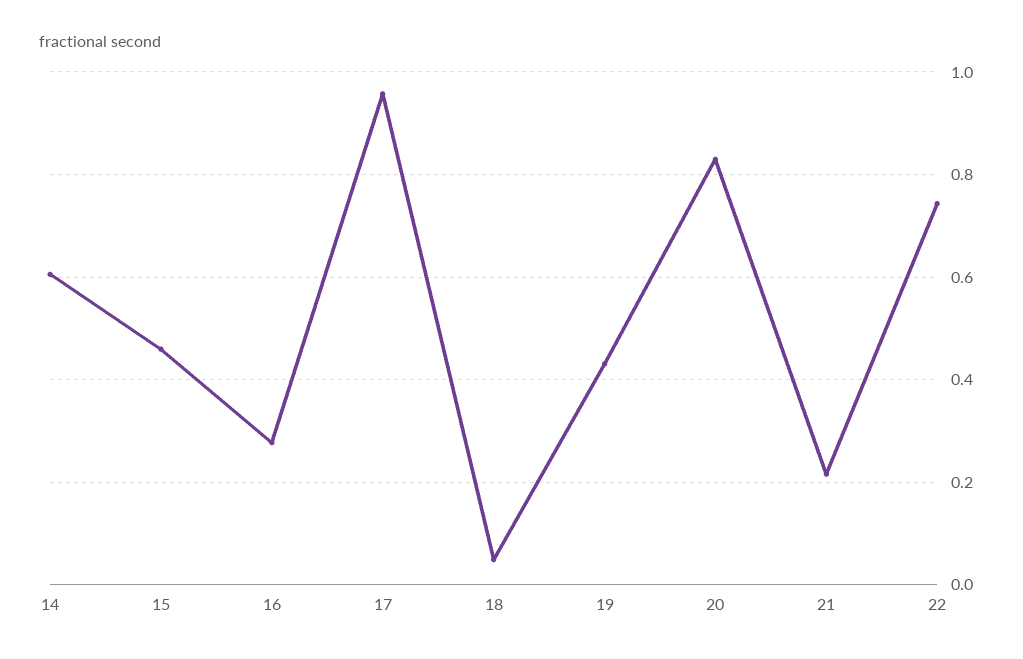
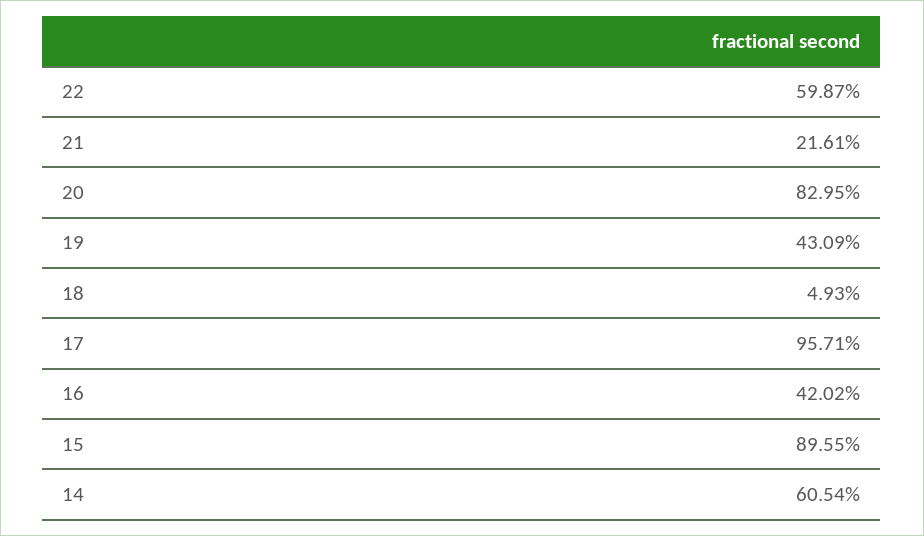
  {
    "14": 0.6054,
-   "15": 0.46,
+   "15": 0.8955,
-   "16": 0.28,
+   "16": 0.4202,
    "17": 0.9571,
    "18": 0.0493,
    "19": 0.4309,
    "20": 0.8295,
    "21": 0.2161,
-   "22": 0.74
+   "22": 0.5987
  }

